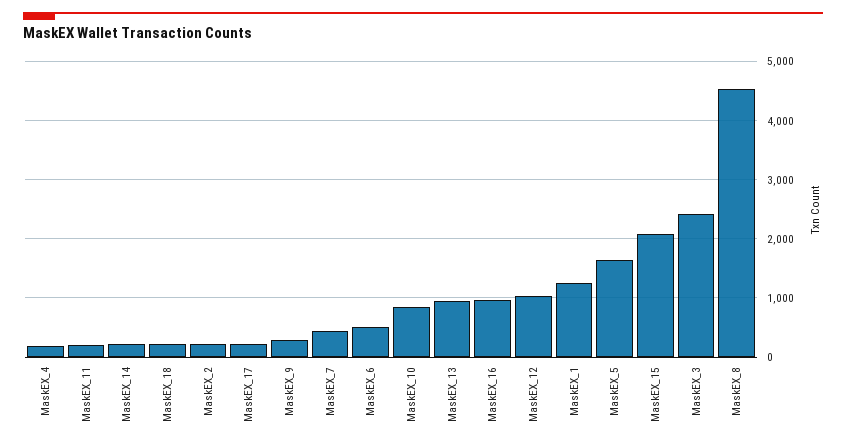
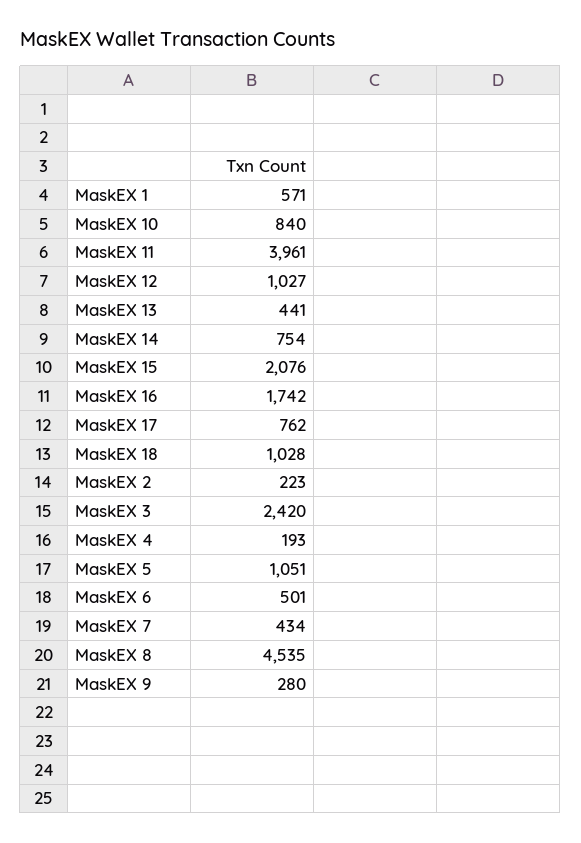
  {
    "MaskEX_4": 193,
-   "MaskEX_11": 200,
+   "MaskEX_11": 3961,
-   "MaskEX_14": 200,
+   "MaskEX_14": 754,
-   "MaskEX_18": 200,
+   "MaskEX_18": 1028,
    "MaskEX_2": 223,
-   "MaskEX_17": 200,
+   "MaskEX_17": 762,
    "MaskEX_9": 280,
    "MaskEX_7": 434,
    "MaskEX_6": 501,
    "MaskEX_10": 840,
-   "MaskEX_13": 1000,
+   "MaskEX_13": 441,
-   "MaskEX_16": 1000,
+   "MaskEX_16": 1742,
    "MaskEX_12": 1027,
-   "MaskEX_1": 1200,
+   "MaskEX_1": 571,
-   "MaskEX_5": 1600,
+   "MaskEX_5": 1051,
    "MaskEX_15": 2076,
    "MaskEX_3": 2420,
    "MaskEX_8": 4535
  }

